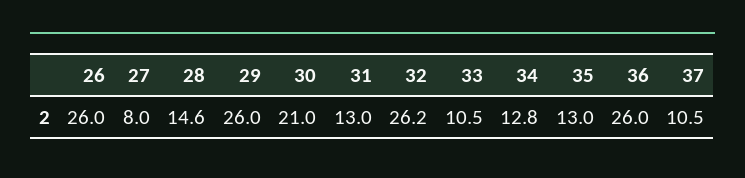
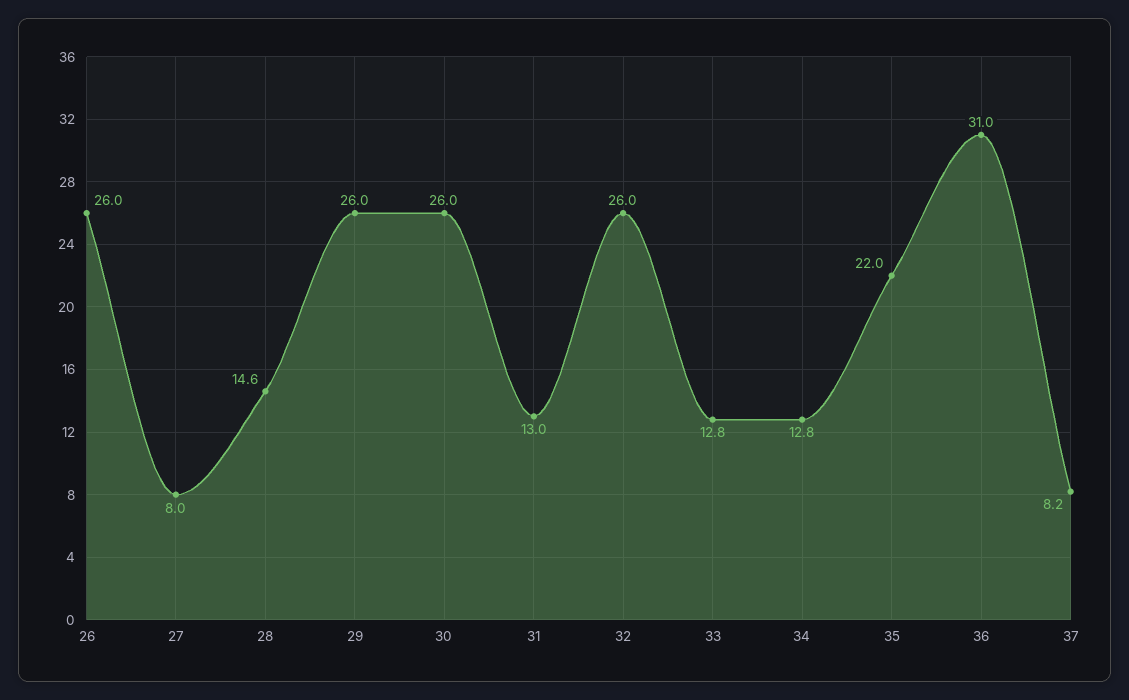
  {
    "26": 26,
    "27": 8,
    "28": 14.6,
    "29": 26,
-   "30": 21,
+   "30": 26,
    "31": 13,
-   "32": 26.2,
+   "32": 26,
-   "33": 10.5,
+   "33": 12.8,
    "34": 12.8,
-   "35": 13,
+   "35": 22,
-   "36": 26,
+   "36": 31,
-   "37": 10.5
+   "37": 8.2
  }

